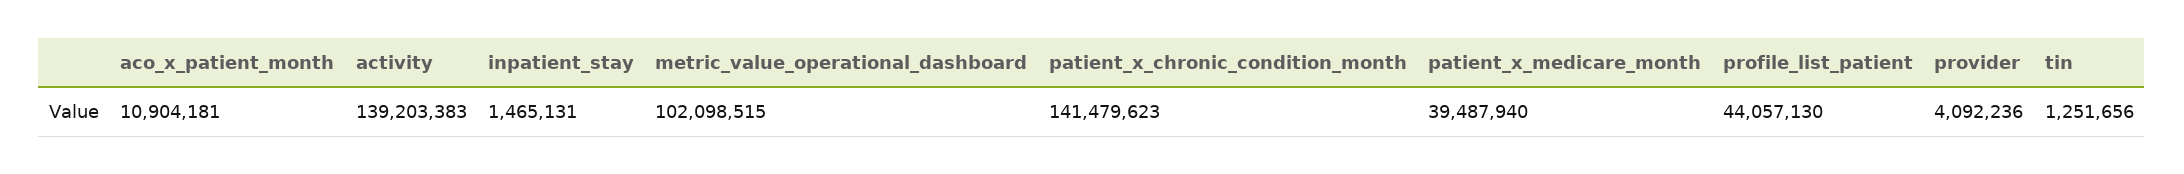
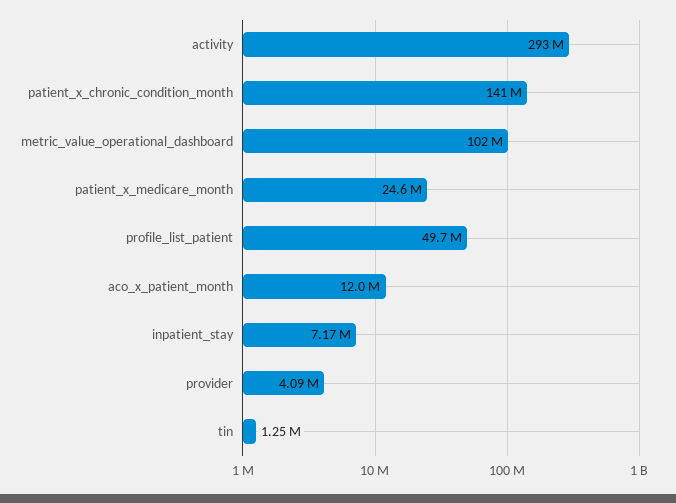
  {
-   "aco_x_patient_month": 10904181,
+   "aco_x_patient_month": 12000000,
-   "activity": 139203383,
+   "activity": 293000000,
-   "inpatient_stay": 1465131,
+   "inpatient_stay": 7170000,
    "metric_value_operational_dashboard": 102098515,
    "patient_x_chronic_condition_month": 141479623,
-   "patient_x_medicare_month": 39487940,
+   "patient_x_medicare_month": 24600000,
-   "profile_list_patient": 44057130,
+   "profile_list_patient": 49700000,
    "provider": 4092236,
    "tin": 1251656
  }

